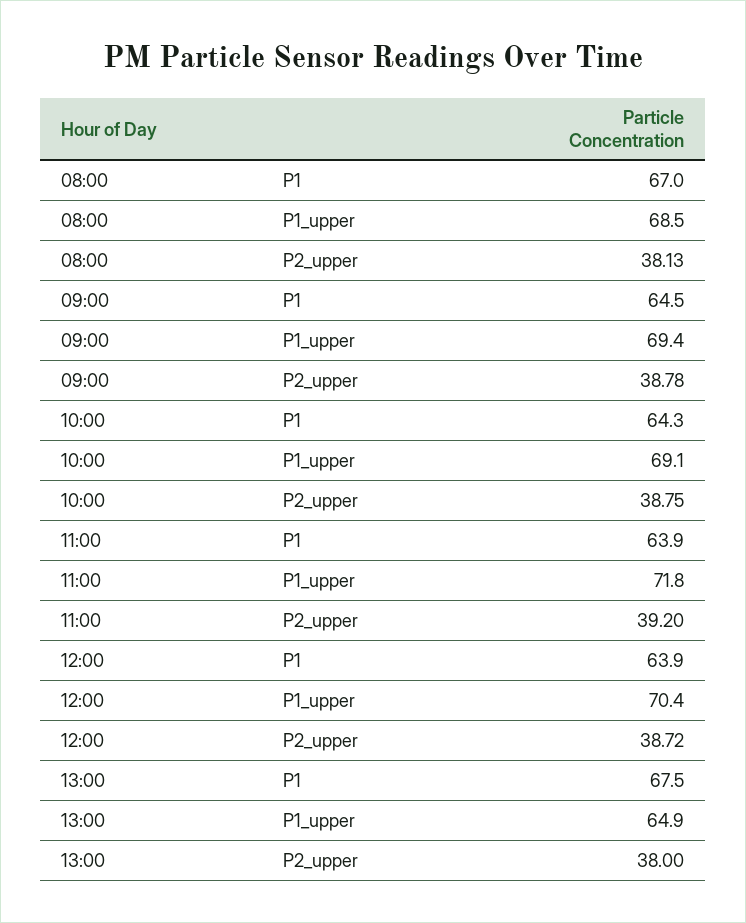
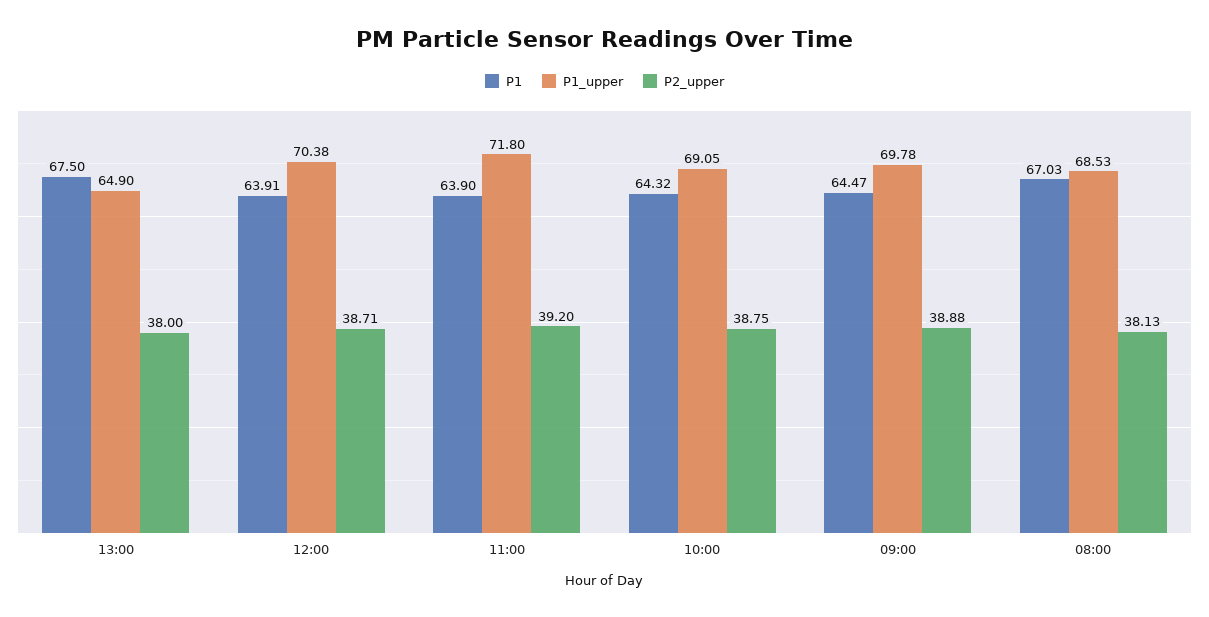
  {
    "P1": {
      "08:00": 67.03,
      "09:00": 64.47,
      "10:00": 64.32,
      "11:00": 63.9,
      "12:00": 63.91,
      "13:00": 67.5
    },
    "P1_upper": {
      "08:00": 68.53,
-     "09:00": 69.4,
+     "09:00": 69.78,
      "10:00": 69.05,
      "11:00": 71.8,
      "12:00": 70.38,
      "13:00": 64.9
    },
    "P2_upper": {
      "08:00": 38.13,
-     "09:00": 38.78,
+     "09:00": 38.88,
      "10:00": 38.75,
      "11:00": 39.2,
-     "12:00": 38.72,
+     "12:00": 38.71,
      "13:00": 38
    }
  }

